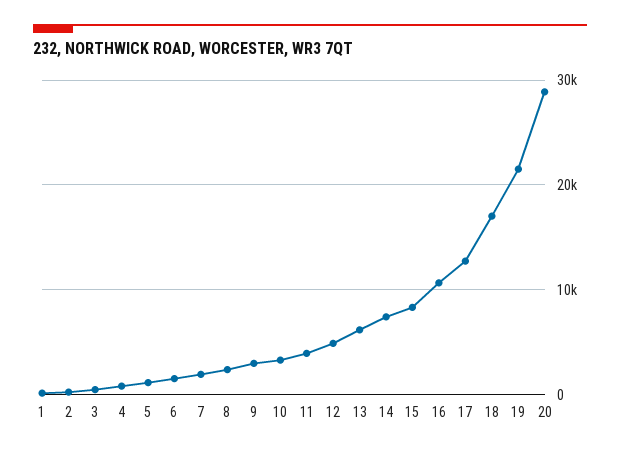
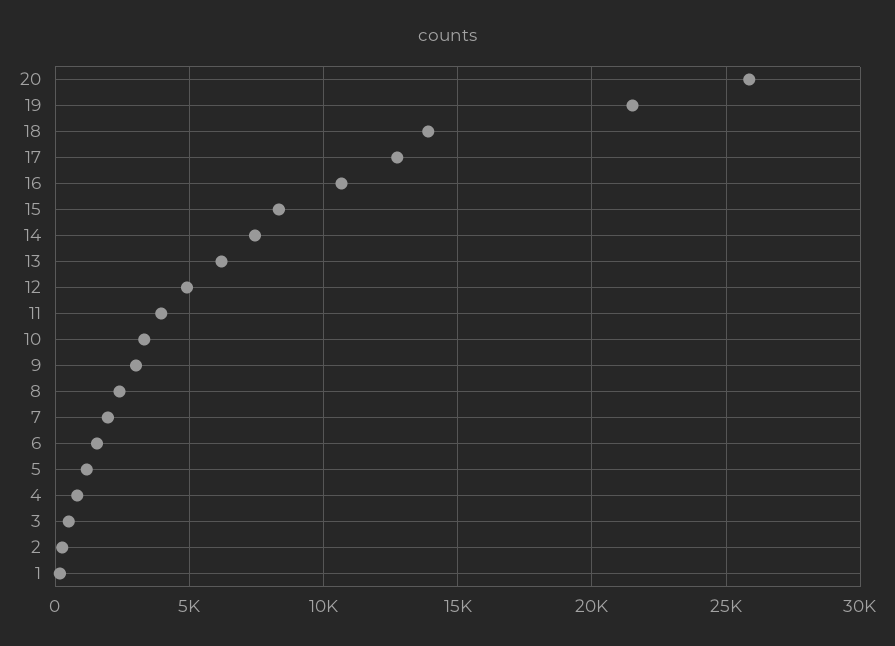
  {
    "1": 0,
    "2": 500,
    "3": 500,
    "4": 1000,
    "5": 1000,
    "6": 1500,
    "7": 2000,
    "8": 2500,
    "9": 3000,
    "10": 3500,
    "11": 4000,
    "12": 5000,
    "13": 6000,
    "14": 7500,
    "15": 8500,
    "16": 10500,
    "17": 12500,
-   "18": 17000,
+   "18": 14000,
    "19": 21500,
-   "20": 29000
+   "20": 26000
  }

